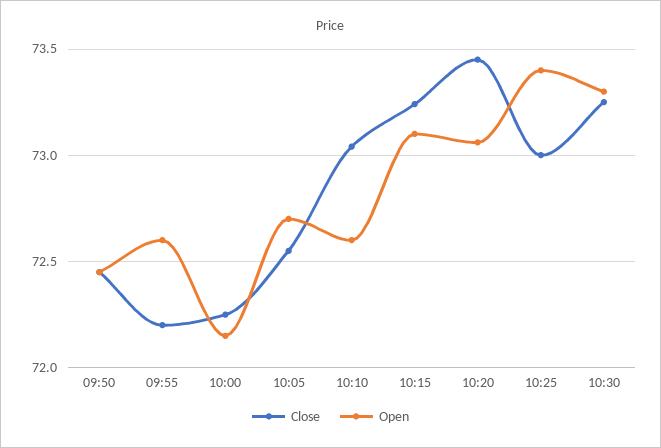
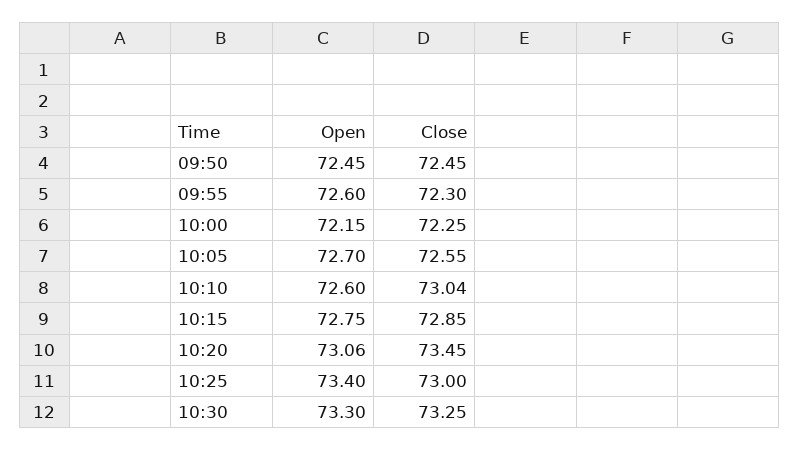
  {
    "Close": {
      "09:50": 72.45,
-     "09:55": 72.2,
+     "09:55": 72.3,
      "10:00": 72.25,
      "10:05": 72.55,
      "10:10": 73.04,
-     "10:15": 73.25,
+     "10:15": 72.85,
      "10:20": 73.45,
      "10:25": 73,
      "10:30": 73.25
    },
    "Open": {
      "09:50": 72.45,
      "09:55": 72.6,
      "10:00": 72.15,
      "10:05": 72.7,
      "10:10": 72.6,
-     "10:15": 73.1,
+     "10:15": 72.75,
      "10:20": 73.06,
      "10:25": 73.4,
      "10:30": 73.3
    }
  }

